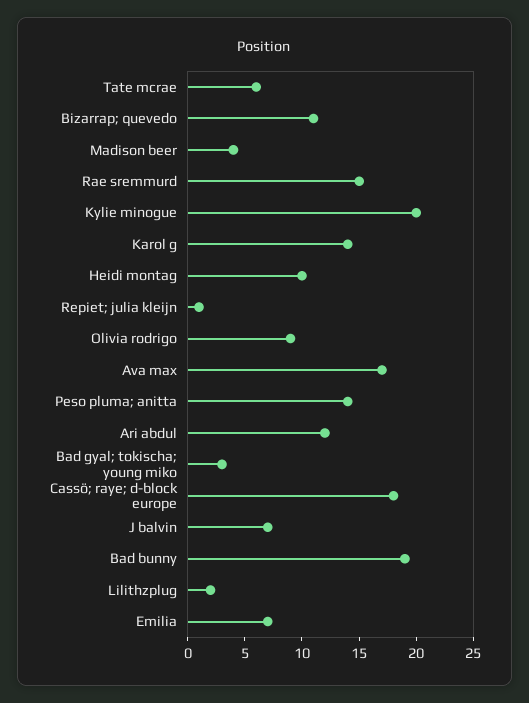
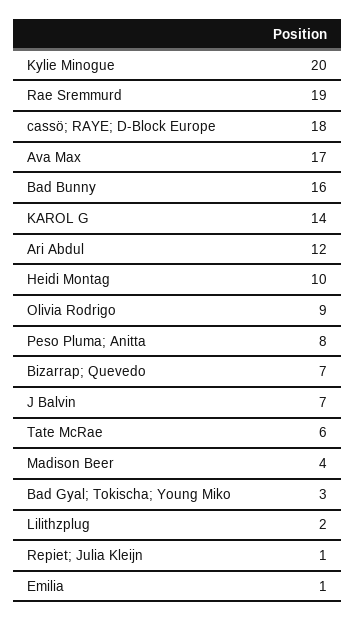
  {
    "Tate mcrae": 6,
-   "Bizarrap; quevedo": 11,
+   "Bizarrap; quevedo": 7,
    "Madison beer": 4,
-   "Rae sremmurd": 15,
+   "Rae sremmurd": 19,
    "Kylie minogue": 20,
    "Karol g": 14,
    "Heidi montag": 10,
    "Repiet; julia kleijn": 1,
    "Olivia rodrigo": 9,
    "Ava max": 17,
-   "Peso pluma; anitta": 14,
+   "Peso pluma; anitta": 8,
    "Ari abdul": 12,
    "Bad gyal; tokischa; young miko": 3,
    "Cassö; raye; d-block europe": 18,
    "J balvin": 7,
-   "Bad bunny": 19,
+   "Bad bunny": 16,
    "Lilithzplug": 2,
-   "Emilia": 7
+   "Emilia": 1
  }

